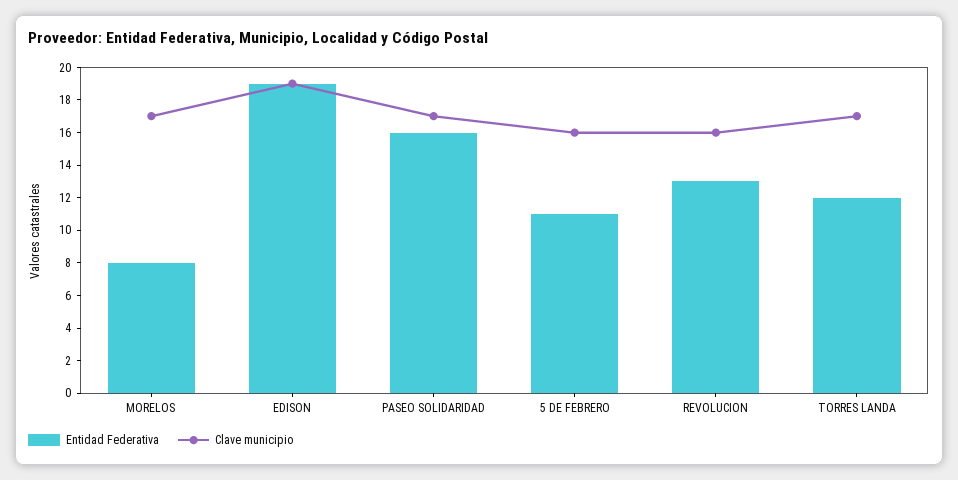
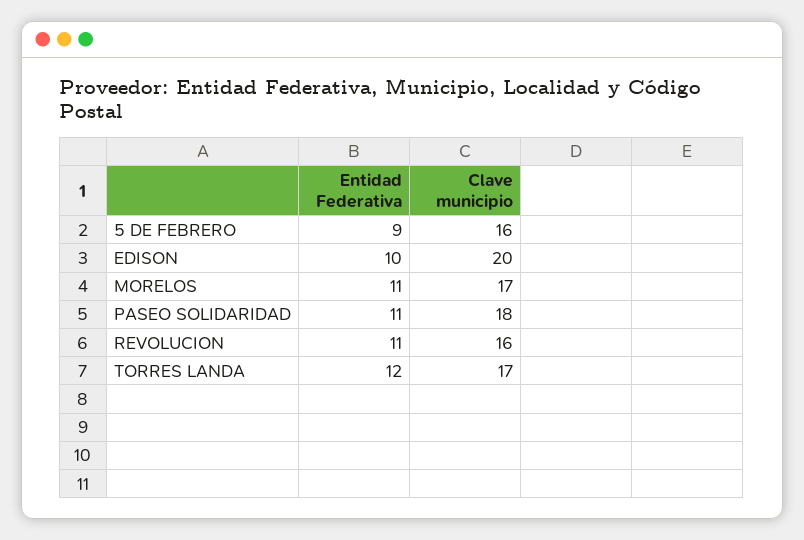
  {
    "Entidad Federativa": {
-     "MORELOS": 8,
+     "MORELOS": 11,
-     "EDISON": 19,
+     "EDISON": 10,
-     "PASEO SOLIDARIDAD": 16,
+     "PASEO SOLIDARIDAD": 11,
-     "5 DE FEBRERO": 11,
+     "5 DE FEBRERO": 9,
-     "REVOLUCION": 13,
+     "REVOLUCION": 11,
      "TORRES LANDA": 12
    },
    "Clave municipio": {
      "MORELOS": 17,
-     "EDISON": 19,
+     "EDISON": 20,
-     "PASEO SOLIDARIDAD": 17,
+     "PASEO SOLIDARIDAD": 18,
      "5 DE FEBRERO": 16,
      "REVOLUCION": 16,
      "TORRES LANDA": 17
    }
  }

